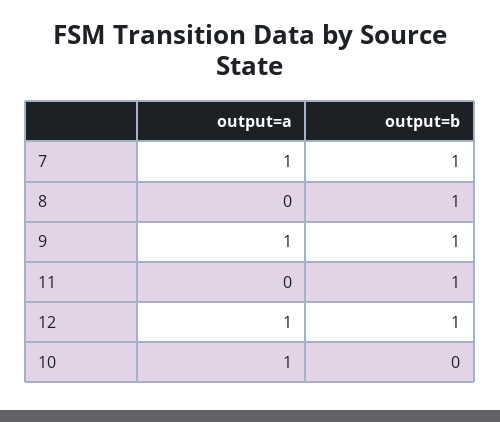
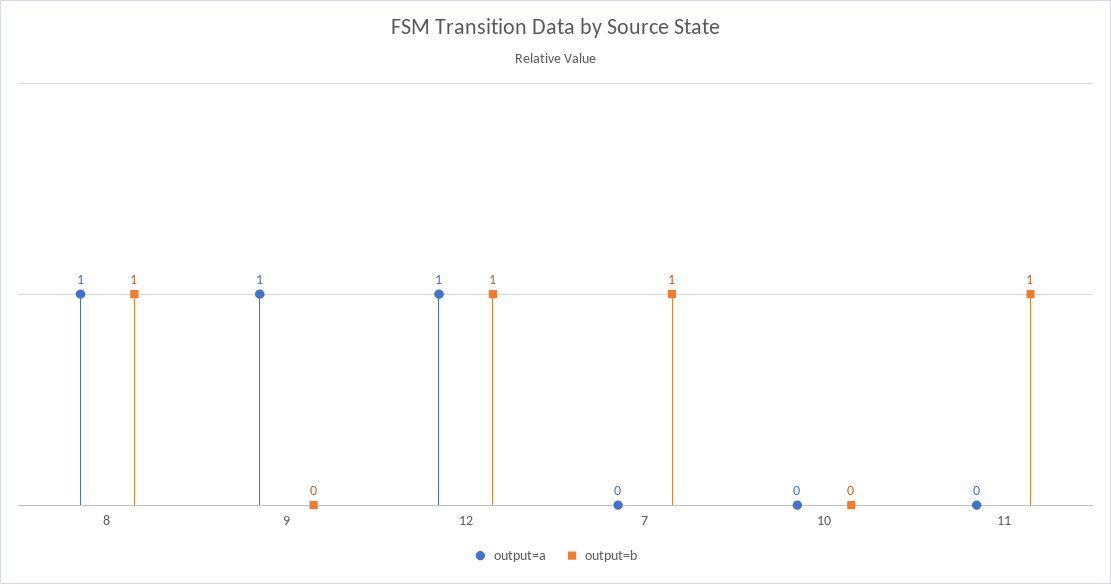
  {
    "output=a": {
-     "7": 1,
+     "7": 0,
-     "8": 0,
+     "8": 1,
      "9": 1,
      "11": 0,
      "12": 1,
-     "10": 1
+     "10": 0
    },
    "output=b": {
      "7": 1,
      "8": 1,
-     "9": 1,
+     "9": 0,
      "11": 1,
      "12": 1,
      "10": 0
    }
  }

